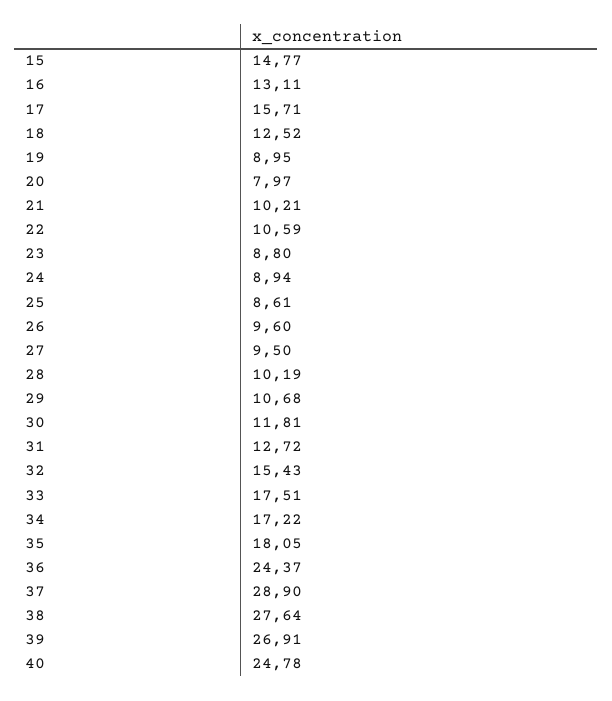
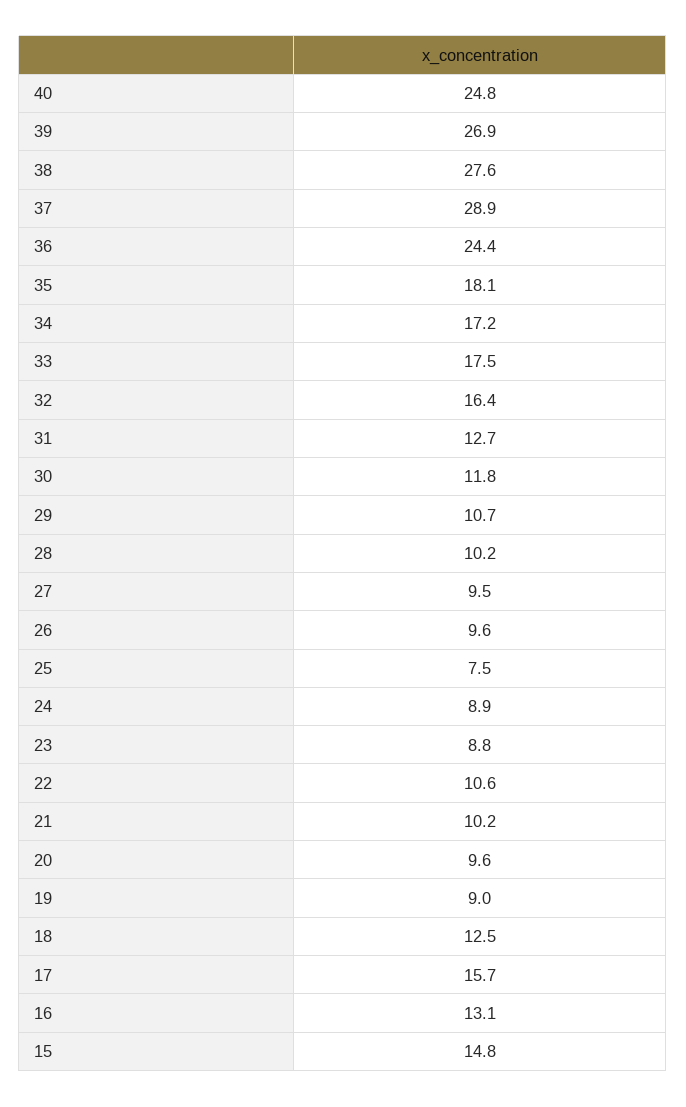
  {
    "15": 14.77,
    "16": 13.11,
    "17": 15.71,
    "18": 12.52,
    "19": 8.95,
-   "20": 7.97,
+   "20": 9.6,
    "21": 10.21,
    "22": 10.59,
    "23": 8.8,
    "24": 8.94,
-   "25": 8.61,
+   "25": 7.5,
    "26": 9.6,
    "27": 9.5,
    "28": 10.19,
    "29": 10.68,
    "30": 11.81,
    "31": 12.72,
-   "32": 15.43,
+   "32": 16.4,
    "33": 17.51,
    "34": 17.22,
    "35": 18.05,
    "36": 24.37,
    "37": 28.9,
    "38": 27.64,
    "39": 26.91,
    "40": 24.78
  }

